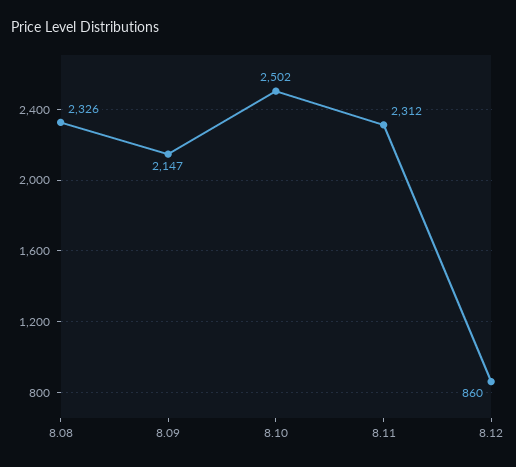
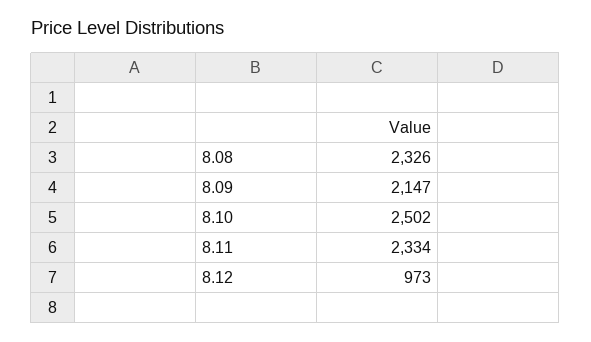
  {
    "8.08": 2326,
    "8.09": 2147,
    "8.10": 2502,
-   "8.11": 2312,
+   "8.11": 2334,
-   "8.12": 860
+   "8.12": 973
  }

